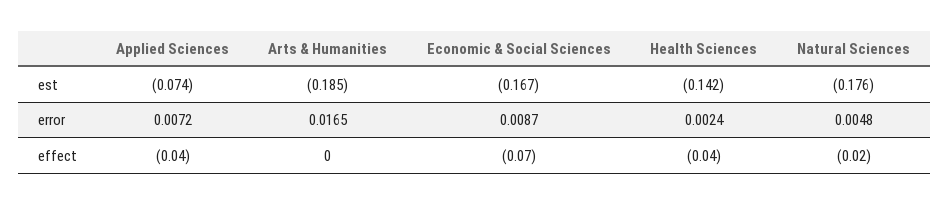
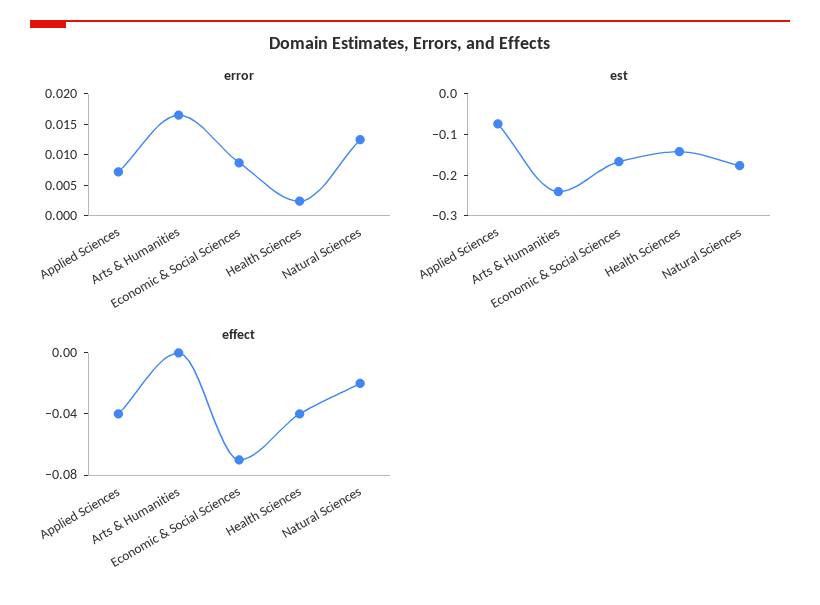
  {
    "est": {
      "Applied Sciences": -0.074,
-     "Arts & Humanities": -0.185,
+     "Arts & Humanities": -0.24,
      "Economic & Social Sciences": -0.167,
      "Health Sciences": -0.142,
      "Natural Sciences": -0.176
    },
    "error": {
      "Applied Sciences": 0.0072,
      "Arts & Humanities": 0.0165,
      "Economic & Social Sciences": 0.0087,
      "Health Sciences": 0.0024,
-     "Natural Sciences": 0.0048
+     "Natural Sciences": 0.0125
    },
    "effect": {
      "Applied Sciences": -0.04,
      "Arts & Humanities": 0,
      "Economic & Social Sciences": -0.07,
      "Health Sciences": -0.04,
      "Natural Sciences": -0.02
    }
  }

